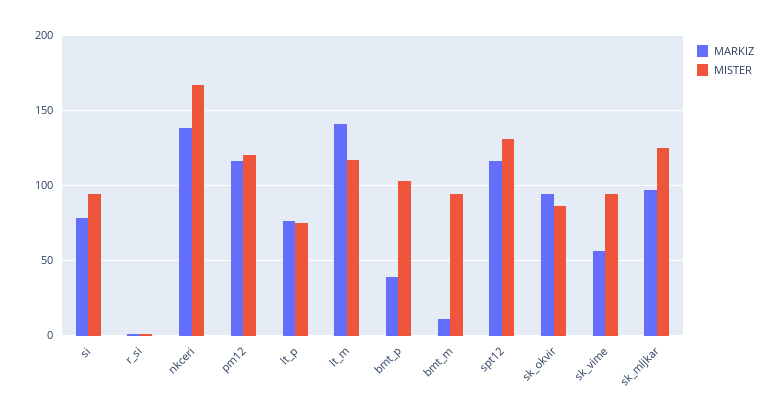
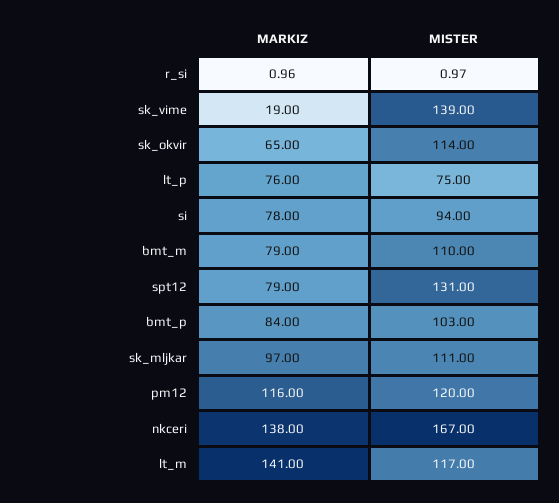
  {
    "MARKIZ": {
      "si": 78,
      "r_si": 0.96,
      "nkceri": 138,
      "pm12": 116,
      "lt_p": 76,
      "lt_m": 141,
-     "bmt_p": 40,
+     "bmt_p": 84,
-     "bmt_m": 10,
+     "bmt_m": 79,
-     "spt12": 115,
+     "spt12": 79,
-     "sk_okvir": 95,
+     "sk_okvir": 65,
-     "sk_vime": 55,
+     "sk_vime": 19,
      "sk_mljkar": 97
    },
    "MISTER": {
      "si": 94,
      "r_si": 0.97,
      "nkceri": 167,
      "pm12": 120,
      "lt_p": 75,
      "lt_m": 117,
      "bmt_p": 103,
-     "bmt_m": 95,
+     "bmt_m": 110,
      "spt12": 131,
-     "sk_okvir": 85,
+     "sk_okvir": 114,
-     "sk_vime": 95,
+     "sk_vime": 139,
-     "sk_mljkar": 125
+     "sk_mljkar": 111
    }
  }

